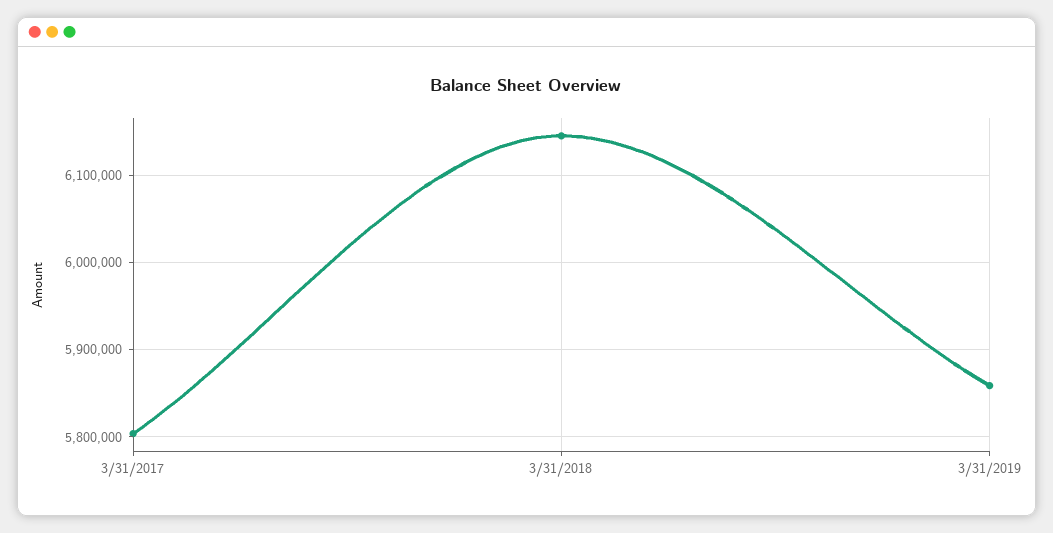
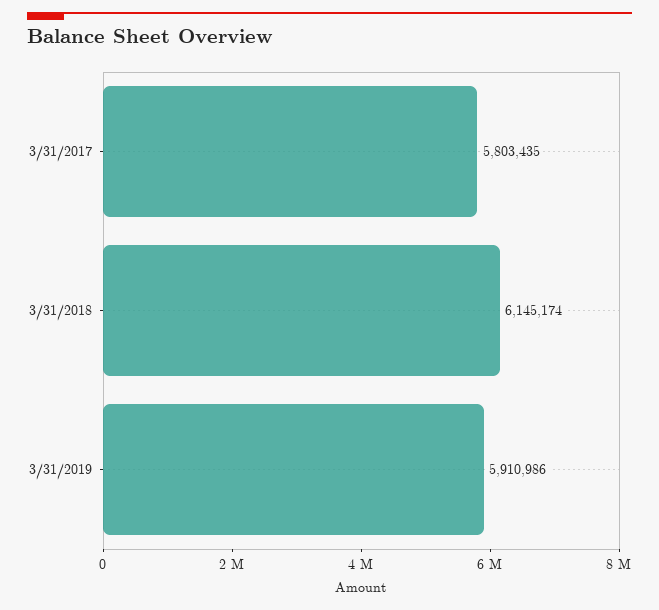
  {
    "3/31/2017": 5803435,
    "3/31/2018": 6145174,
-   "3/31/2019": 5860000
+   "3/31/2019": 5910986
  }

